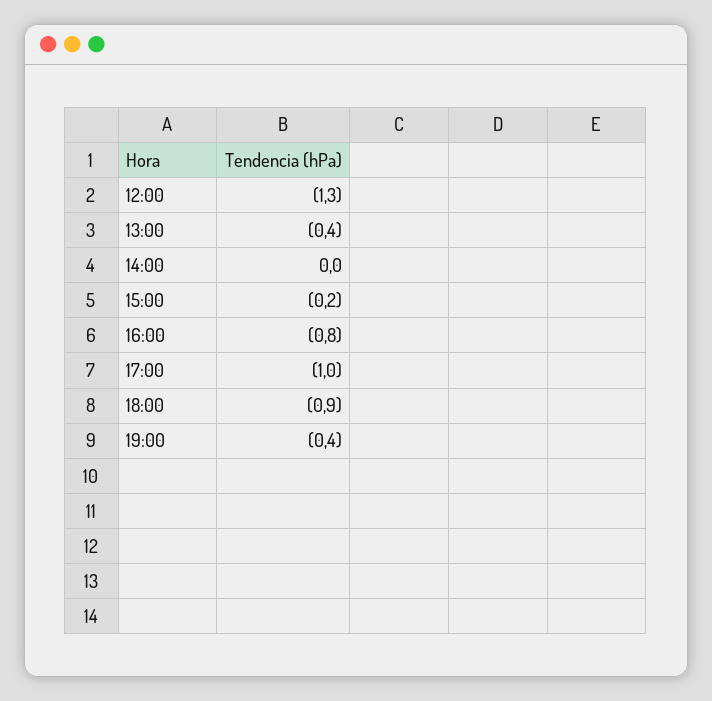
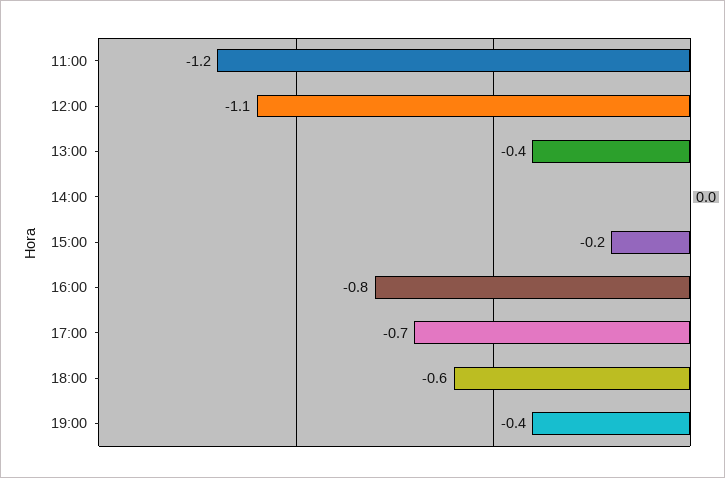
  {
-   "12:00": -1.3,
+   "12:00": -1.1,
    "13:00": -0.4,
    "14:00": 0,
    "15:00": -0.2,
    "16:00": -0.8,
-   "17:00": -1,
+   "17:00": -0.7,
-   "18:00": -0.9,
+   "18:00": -0.6,
-   "19:00": -0.4
+   "19:00": -0.4,
+   "11:00": -1.2
  }

